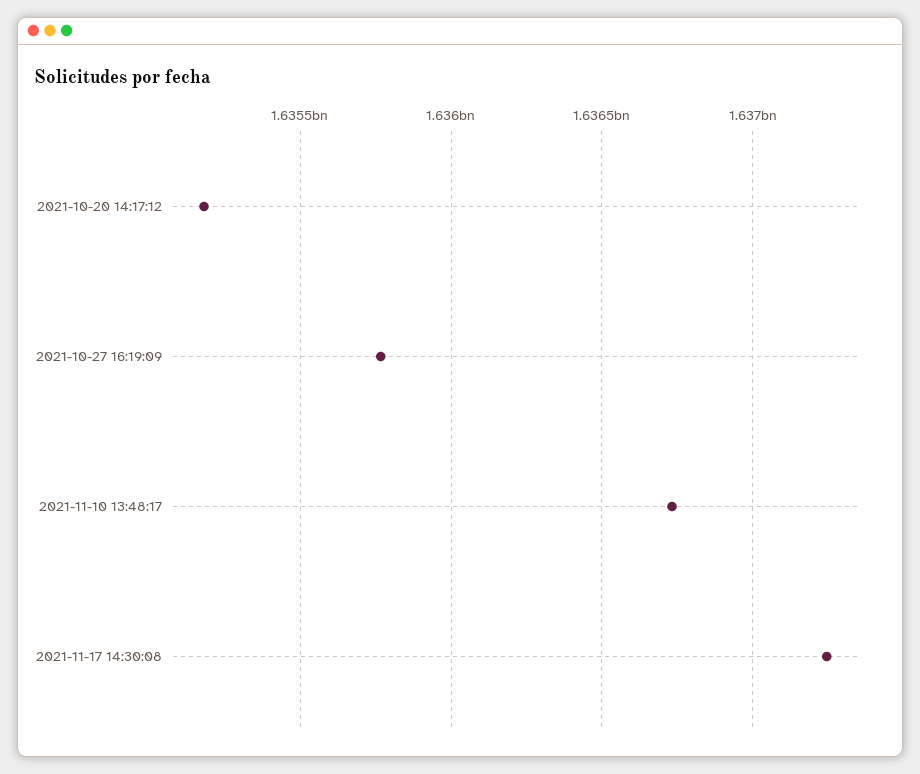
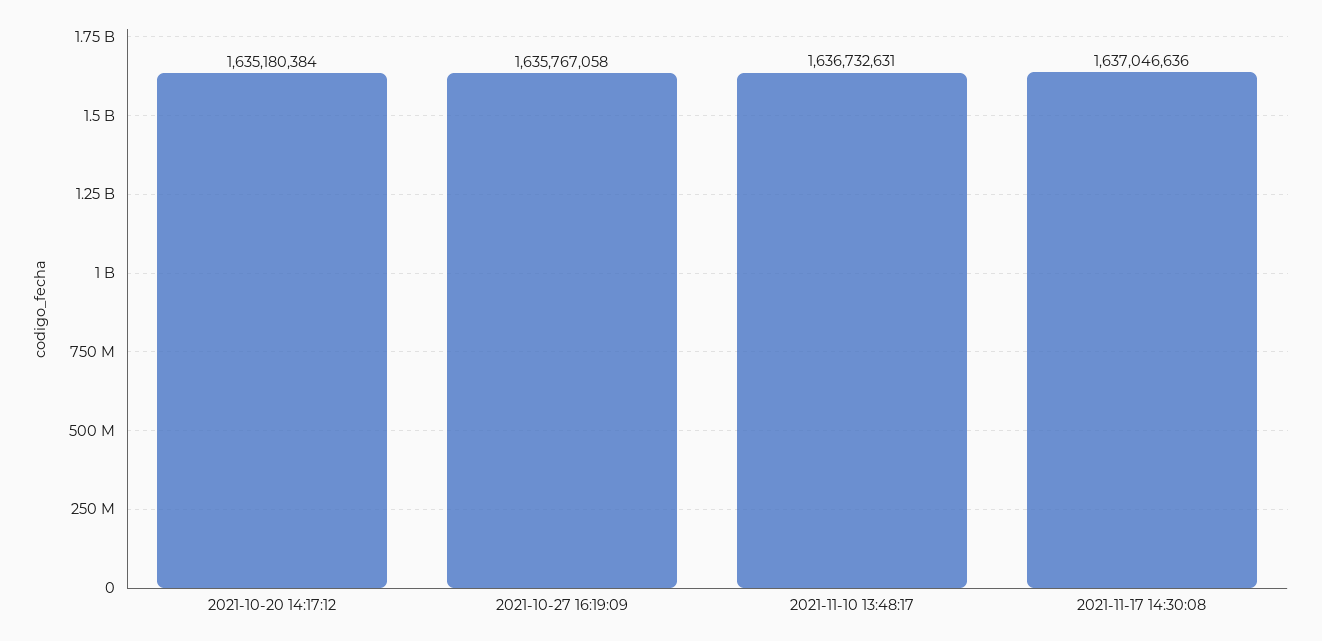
  {
    "2021-10-20 14:17:12": 1635180384,
    "2021-10-27 16:19:09": 1635767058,
    "2021-11-10 13:48:17": 1636732631,
-   "2021-11-17 14:30:08": 1637250000
+   "2021-11-17 14:30:08": 1637046636
  }

